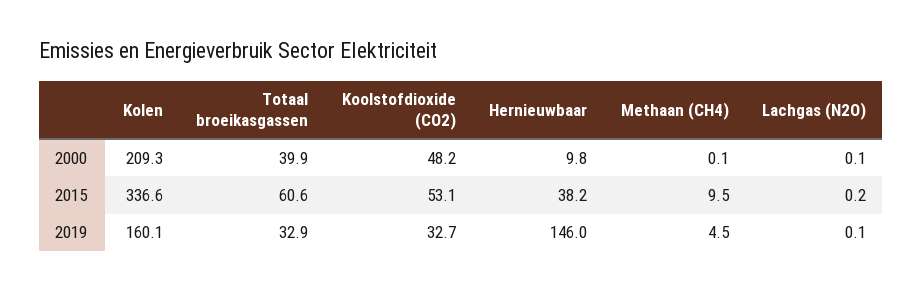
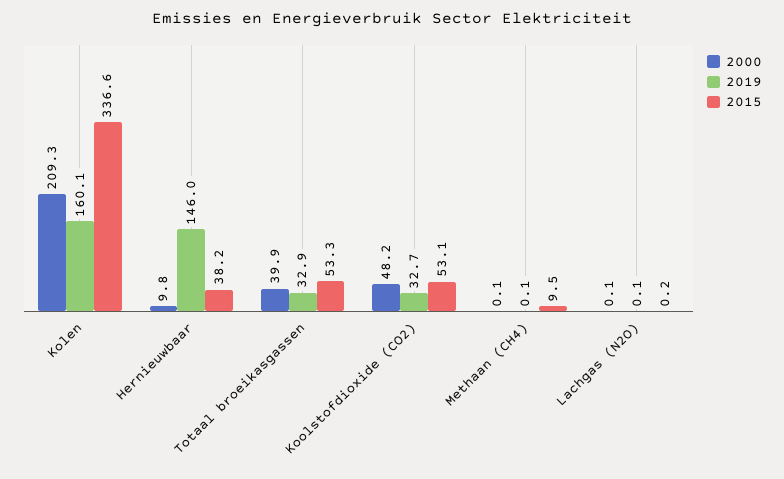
  {
    "2000": {
      "Kolen": 209.3,
      "Totaal broeikasgassen": 39.9,
      "Koolstofdioxide (CO2)": 48.2,
      "Hernieuwbaar": 9.8,
      "Methaan (CH4)": 0.1,
      "Lachgas (N2O)": 0.1
    },
    "2015": {
      "Kolen": 336.6,
-     "Totaal broeikasgassen": 60.6,
+     "Totaal broeikasgassen": 53.3,
      "Koolstofdioxide (CO2)": 53.1,
      "Hernieuwbaar": 38.2,
      "Methaan (CH4)": 9.5,
      "Lachgas (N2O)": 0.2
    },
    "2019": {
      "Kolen": 160.1,
      "Totaal broeikasgassen": 32.9,
      "Koolstofdioxide (CO2)": 32.7,
      "Hernieuwbaar": 146,
-     "Methaan (CH4)": 4.5,
+     "Methaan (CH4)": 0.1,
      "Lachgas (N2O)": 0.1
    }
  }

